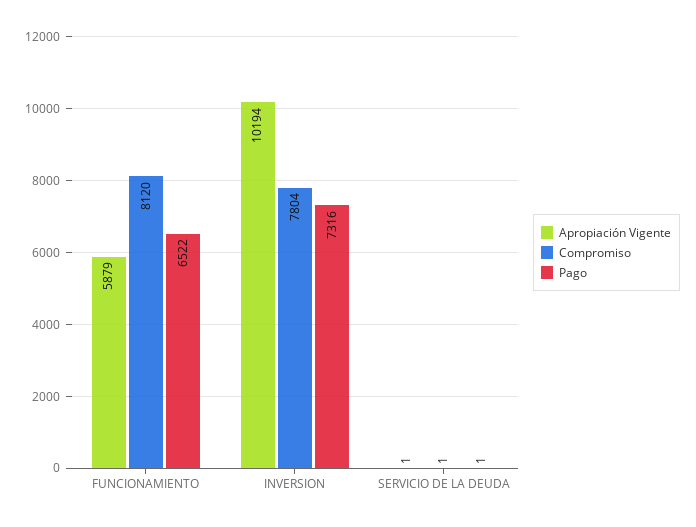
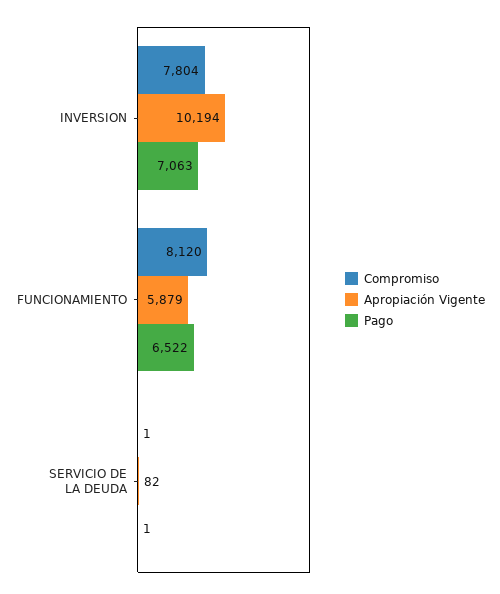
  {
    "Apropiación Vigente": {
      "FUNCIONAMIENTO": 5879,
      "INVERSION": 10194,
-     "SERVICIO DE LA DEUDA": 1
+     "SERVICIO DE LA DEUDA": 82
    },
    "Compromiso": {
      "FUNCIONAMIENTO": 8120,
      "INVERSION": 7804,
      "SERVICIO DE LA DEUDA": 1
    },
    "Pago": {
      "FUNCIONAMIENTO": 6522,
-     "INVERSION": 7316,
+     "INVERSION": 7063,
      "SERVICIO DE LA DEUDA": 1
    }
  }

